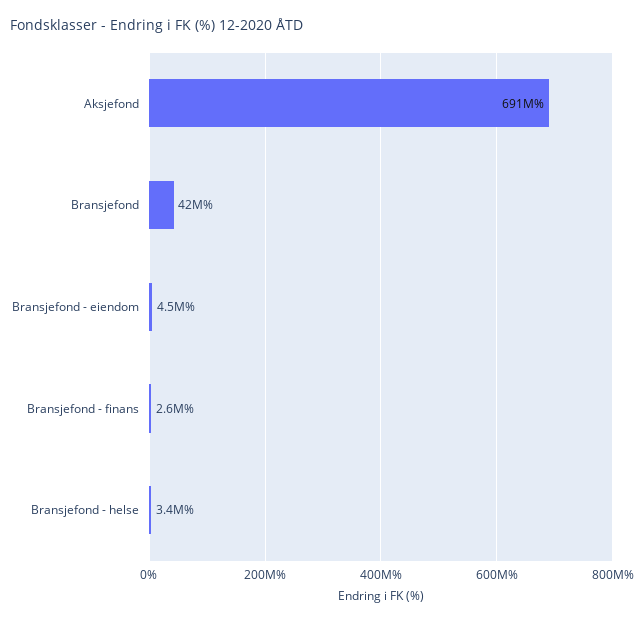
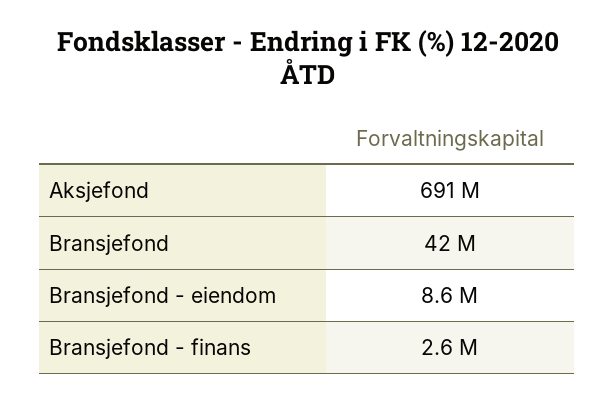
  {
    "Aksjefond": 691000000,
    "Bransjefond": 42000000,
-   "Bransjefond - eiendom": 4500000,
+   "Bransjefond - eiendom": 8600000,
-   "Bransjefond - finans": 2600000,
+   "Bransjefond - finans": 2600000
-   "Bransjefond - helse": 3400000
  }

